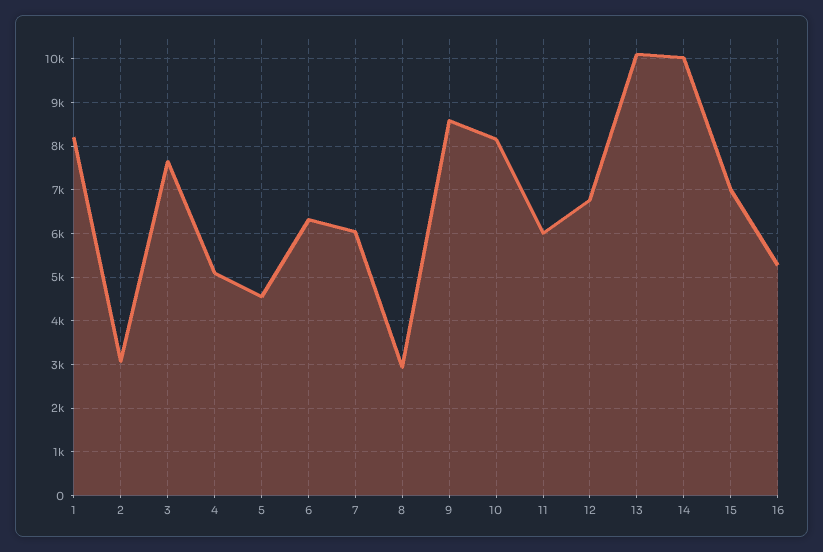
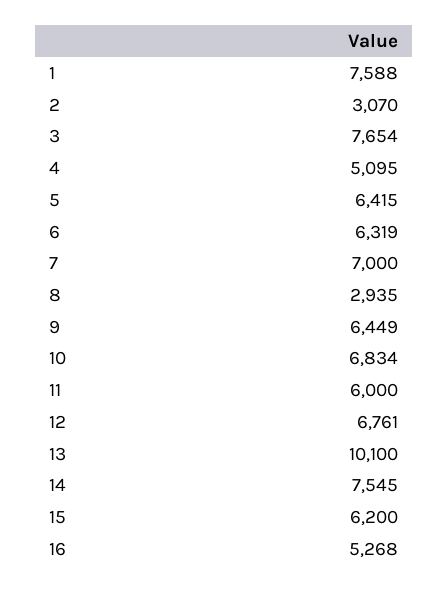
  {
-   "1": 8200,
+   "1": 7588,
    "2": 3070,
    "3": 7654,
    "4": 5095,
-   "5": 4600,
+   "5": 6415,
    "6": 6319,
-   "7": 6000,
+   "7": 7000,
    "8": 2935,
-   "9": 8600,
+   "9": 6449,
-   "10": 8200,
+   "10": 6834,
    "11": 6000,
    "12": 6761,
    "13": 10100,
-   "14": 10000,
+   "14": 7545,
-   "15": 7000,
+   "15": 6200,
    "16": 5268
  }

